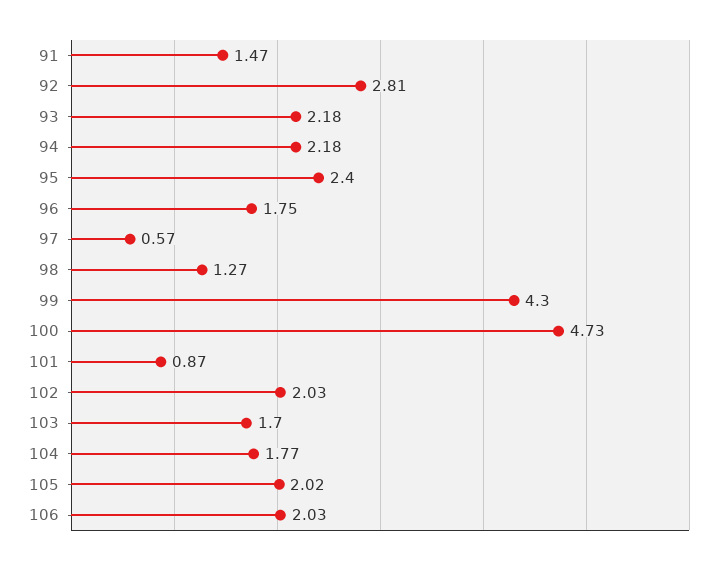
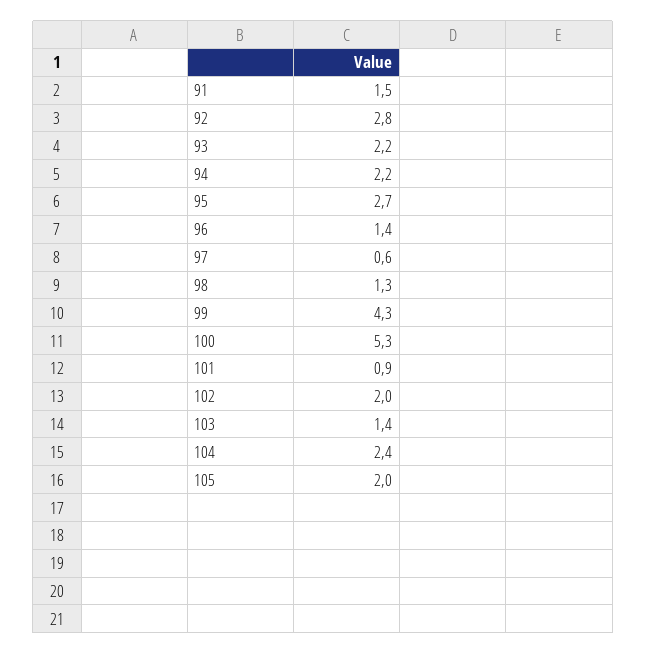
  {
    "91": 1.47,
    "92": 2.81,
    "93": 2.18,
    "94": 2.18,
-   "95": 2.4,
+   "95": 2.7,
-   "96": 1.75,
+   "96": 1.4,
    "97": 0.57,
    "98": 1.27,
    "99": 4.3,
-   "100": 4.73,
+   "100": 5.3,
    "101": 0.87,
    "102": 2.03,
-   "103": 1.7,
+   "103": 1.4,
-   "104": 1.77,
+   "104": 2.4,
-   "105": 2.02,
+   "105": 2.02
-   "106": 2.03
  }

